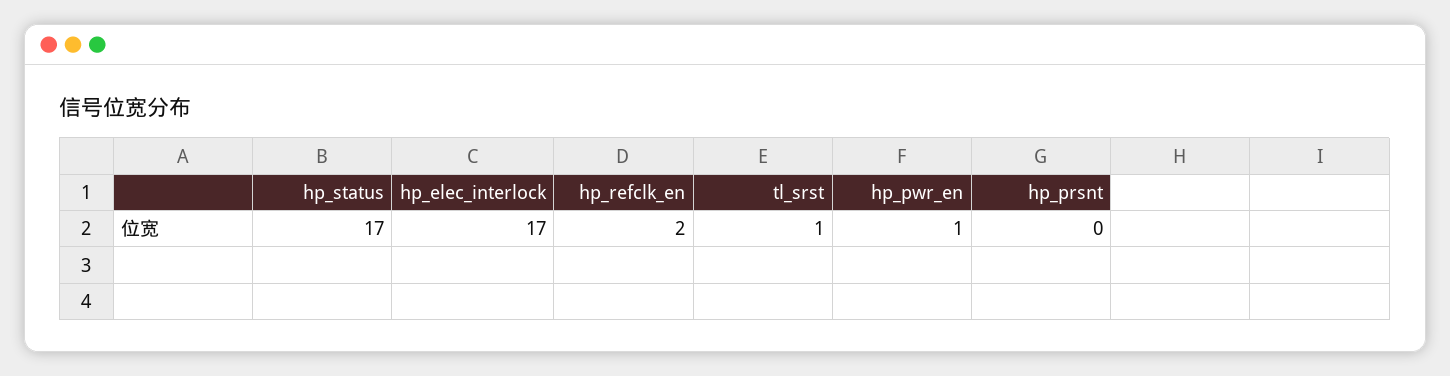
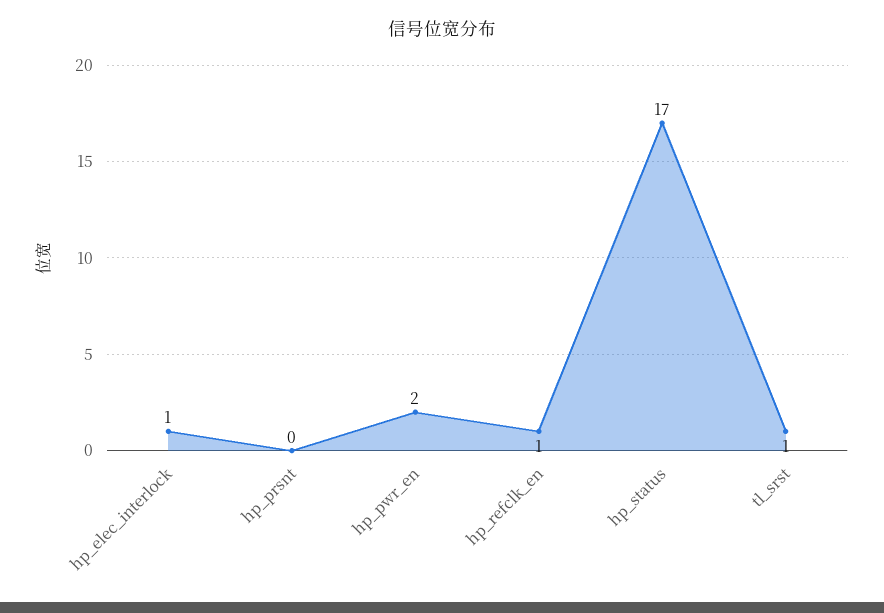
  {
    "hp_status": 17,
-   "hp_elec_interlock": 17,
+   "hp_elec_interlock": 1,
-   "hp_refclk_en": 2,
+   "hp_refclk_en": 1,
    "tl_srst": 1,
-   "hp_pwr_en": 1,
+   "hp_pwr_en": 2,
    "hp_prsnt": 0
  }

